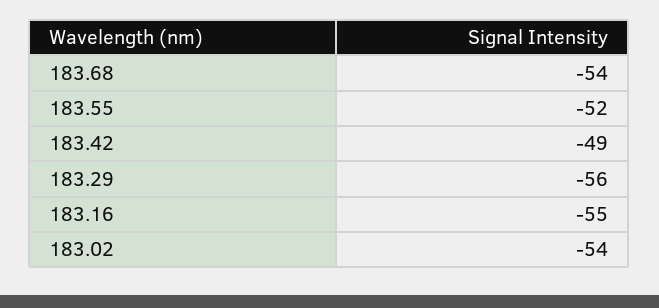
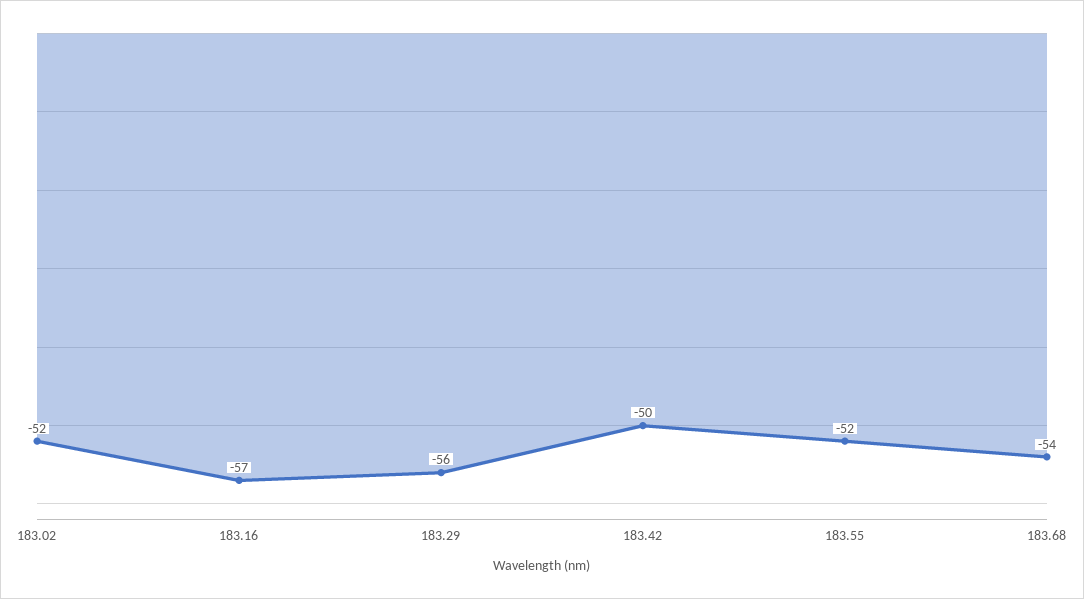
  {
    "183.68": -54,
    "183.55": -52,
-   "183.42": -49,
+   "183.42": -50,
    "183.29": -56,
-   "183.16": -55,
+   "183.16": -57,
-   "183.02": -54
+   "183.02": -52
  }

